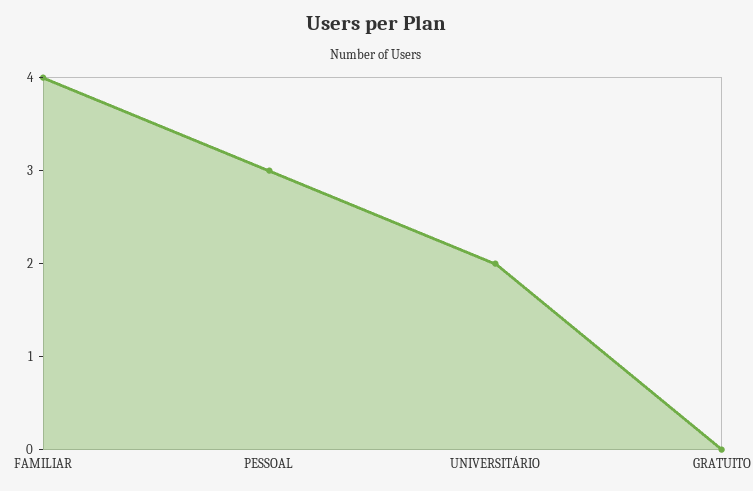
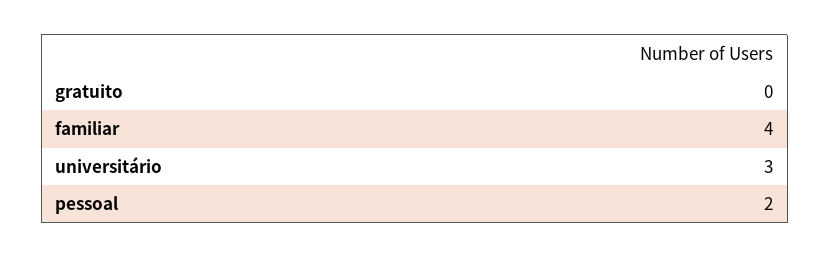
  {
    "FAMILIAR": 4,
-   "PESSOAL": 3,
+   "PESSOAL": 2,
-   "UNIVERSITÁRIO": 2,
+   "UNIVERSITÁRIO": 3,
    "GRATUITO": 0
  }

